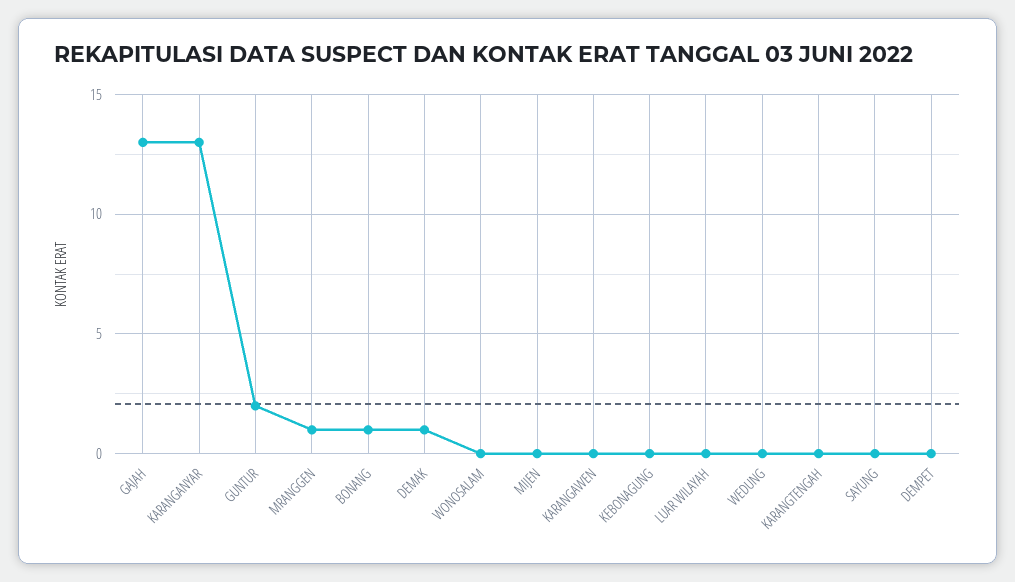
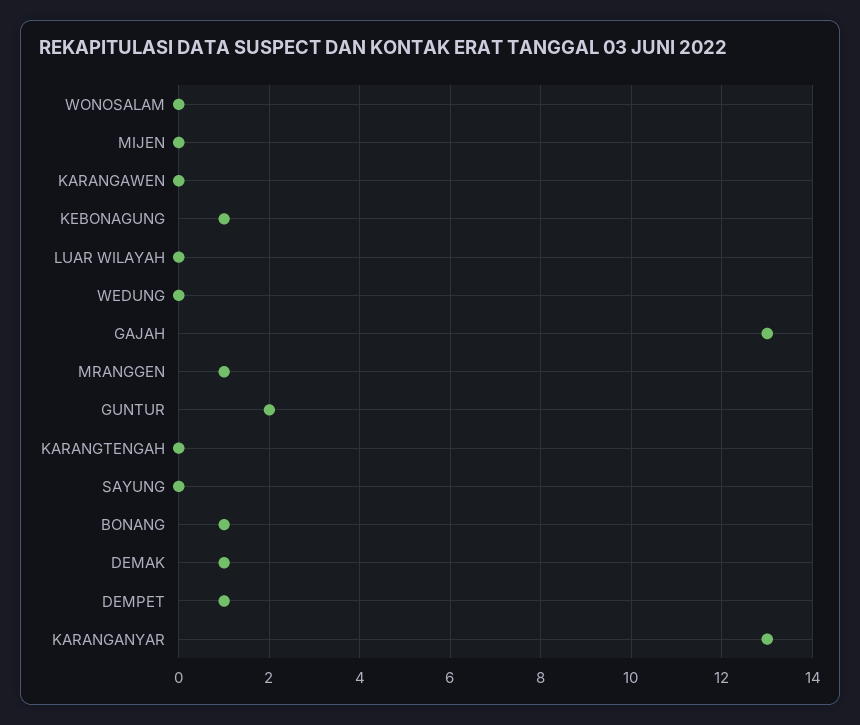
  {
    "GAJAH": 13,
    "KARANGANYAR": 13,
    "GUNTUR": 2,
    "MRANGGEN": 1,
    "BONANG": 1,
    "DEMAK": 1,
    "WONOSALAM": 0,
    "MIJEN": 0,
    "KARANGAWEN": 0,
-   "KEBONAGUNG": 0,
+   "KEBONAGUNG": 1,
    "LUAR WILAYAH": 0,
    "WEDUNG": 0,
    "KARANGTENGAH": 0,
    "SAYUNG": 0,
-   "DEMPET": 0
+   "DEMPET": 1
  }

